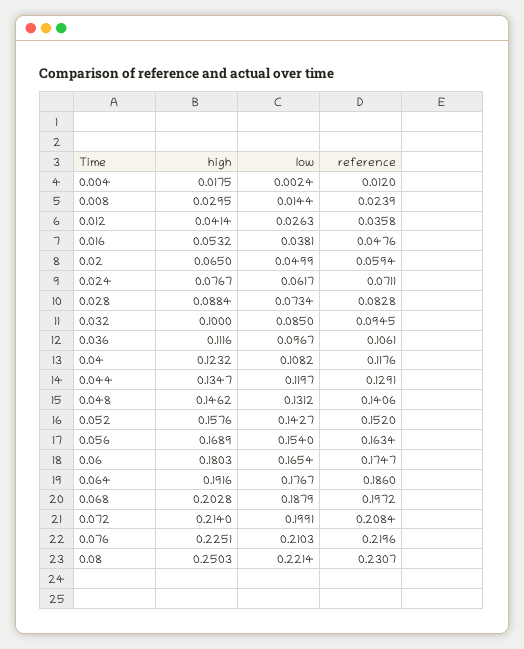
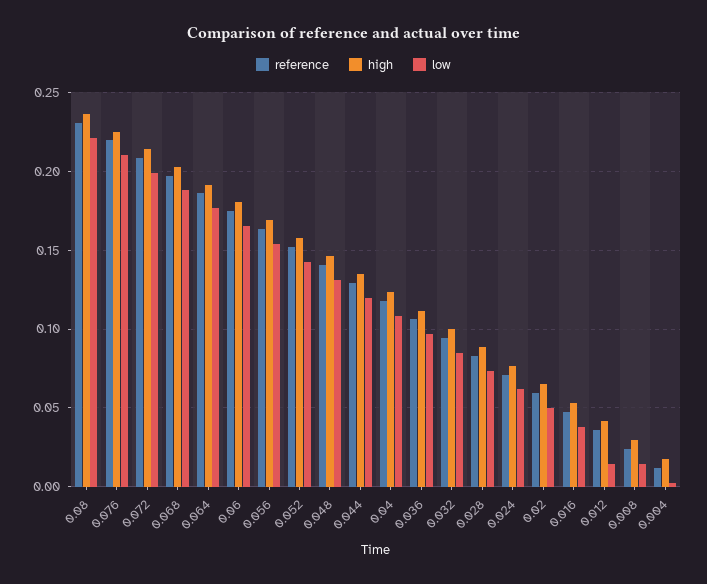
  {
    "high": {
      "0.004": 0.0175,
      "0.008": 0.0295,
      "0.012": 0.0414,
      "0.016": 0.0532,
      "0.02": 0.065,
      "0.024": 0.0767,
      "0.028": 0.0884,
      "0.032": 0.1,
      "0.036": 0.1116,
      "0.04": 0.1232,
      "0.044": 0.1347,
      "0.048": 0.1462,
      "0.052": 0.1576,
      "0.056": 0.1689,
      "0.06": 0.1803,
      "0.064": 0.1916,
      "0.068": 0.2028,
      "0.072": 0.214,
      "0.076": 0.2251,
-     "0.08": 0.2503
+     "0.08": 0.235
    },
    "low": {
      "0.004": 0.0024,
      "0.008": 0.0144,
-     "0.012": 0.0263,
+     "0.012": 0.015,
      "0.016": 0.0381,
      "0.02": 0.0499,
      "0.024": 0.0617,
      "0.028": 0.0734,
      "0.032": 0.085,
      "0.036": 0.0967,
      "0.04": 0.1082,
      "0.044": 0.1197,
      "0.048": 0.1312,
      "0.052": 0.1427,
      "0.056": 0.154,
      "0.06": 0.1654,
      "0.064": 0.1767,
      "0.068": 0.1879,
      "0.072": 0.1991,
      "0.076": 0.2103,
      "0.08": 0.2214
    },
    "reference": {
      "0.004": 0.012,
      "0.008": 0.0239,
      "0.012": 0.0358,
      "0.016": 0.0476,
      "0.02": 0.0594,
      "0.024": 0.0711,
      "0.028": 0.0828,
      "0.032": 0.0945,
      "0.036": 0.1061,
      "0.04": 0.1176,
      "0.044": 0.1291,
      "0.048": 0.1406,
      "0.052": 0.152,
      "0.056": 0.1634,
      "0.06": 0.1747,
      "0.064": 0.186,
      "0.068": 0.1972,
      "0.072": 0.2084,
      "0.076": 0.2196,
      "0.08": 0.2307
    }
  }

